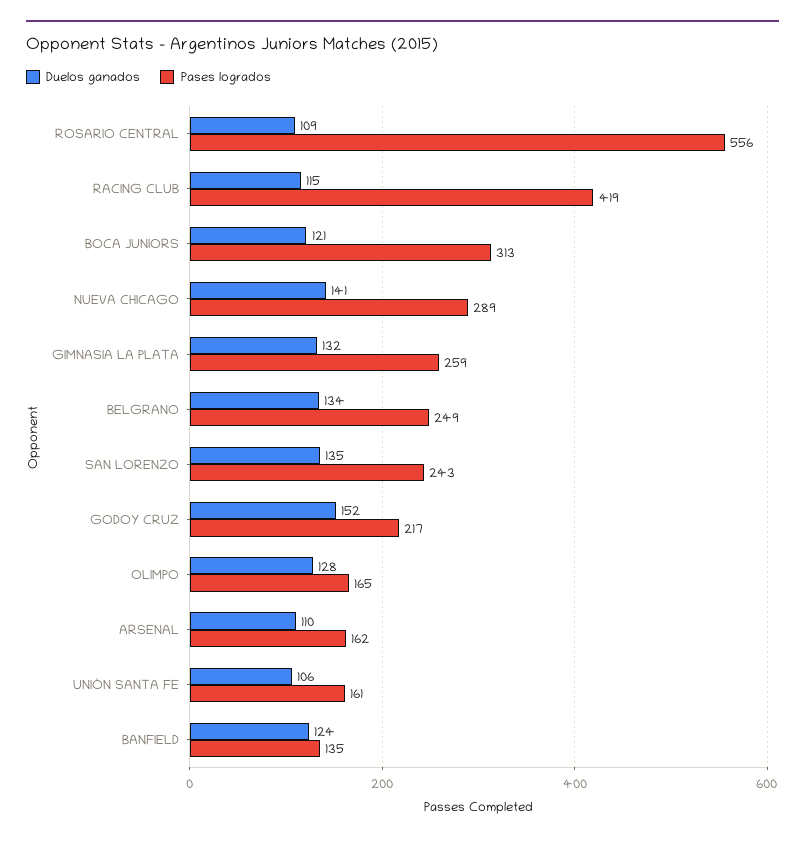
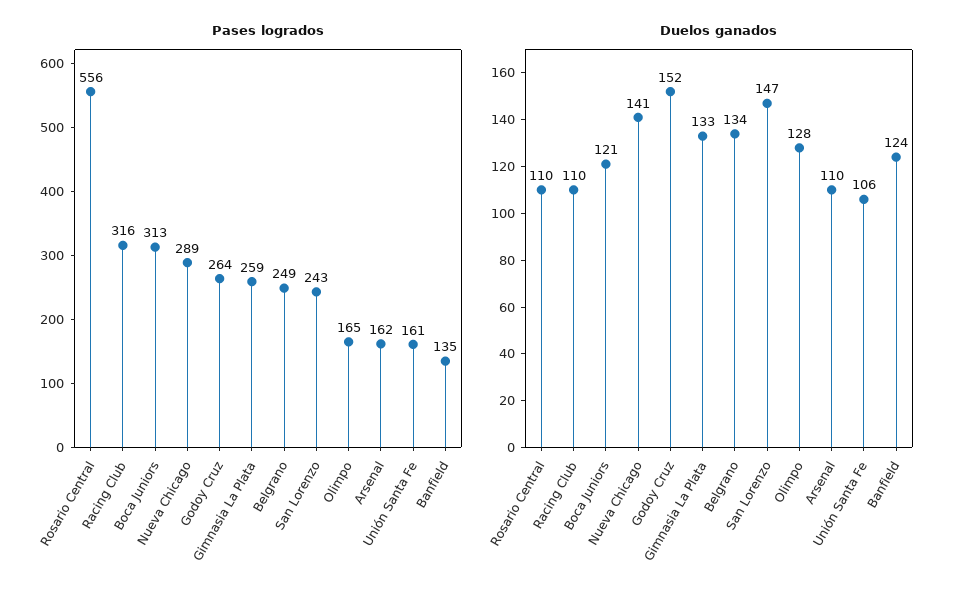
  {
    "Duelos ganados": {
-     "ROSARIO CENTRAL": 109,
+     "ROSARIO CENTRAL": 110,
-     "RACING CLUB": 115,
+     "RACING CLUB": 110,
      "BOCA JUNIORS": 121,
      "NUEVA CHICAGO": 141,
-     "GIMNASIA LA PLATA": 132,
+     "GIMNASIA LA PLATA": 133,
      "BELGRANO": 134,
-     "SAN LORENZO": 135,
+     "SAN LORENZO": 147,
      "GODOY CRUZ": 152,
      "OLIMPO": 128,
      "ARSENAL": 110,
      "UNIÓN SANTA FE": 106,
      "BANFIELD": 124
    },
    "Pases logrados": {
      "ROSARIO CENTRAL": 556,
-     "RACING CLUB": 419,
+     "RACING CLUB": 316,
      "BOCA JUNIORS": 313,
      "NUEVA CHICAGO": 289,
      "GIMNASIA LA PLATA": 259,
      "BELGRANO": 249,
      "SAN LORENZO": 243,
-     "GODOY CRUZ": 217,
+     "GODOY CRUZ": 264,
      "OLIMPO": 165,
      "ARSENAL": 162,
      "UNIÓN SANTA FE": 161,
      "BANFIELD": 135
    }
  }

